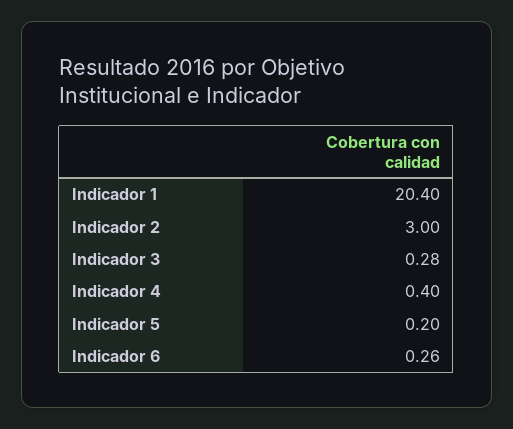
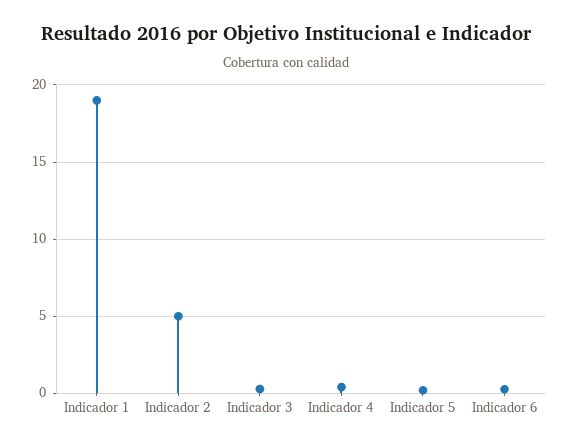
  {
-   "Indicador 1": 20.4,
+   "Indicador 1": 19,
-   "Indicador 2": 3,
+   "Indicador 2": 5,
    "Indicador 3": 0.28,
    "Indicador 4": 0.4,
    "Indicador 5": 0.2,
    "Indicador 6": 0.26
  }

